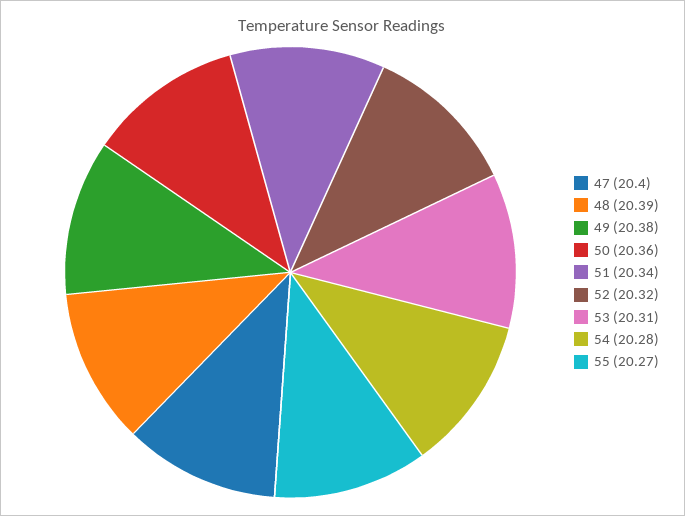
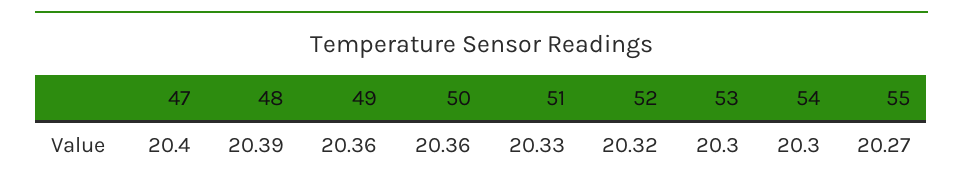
  {
    "47": 20.4,
    "48": 20.39,
-   "49": 20.38,
+   "49": 20.36,
    "50": 20.36,
-   "51": 20.34,
+   "51": 20.33,
    "52": 20.32,
-   "53": 20.31,
+   "53": 20.3,
-   "54": 20.28,
+   "54": 20.3,
    "55": 20.27
  }

